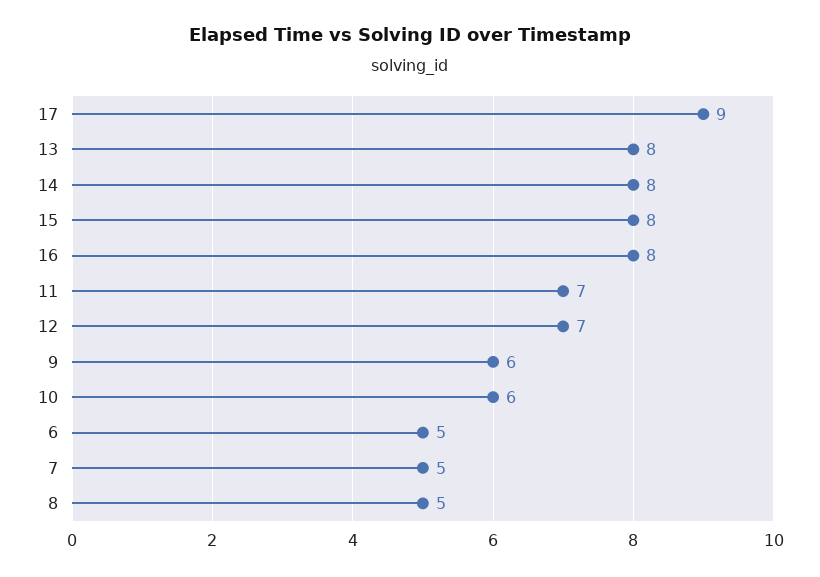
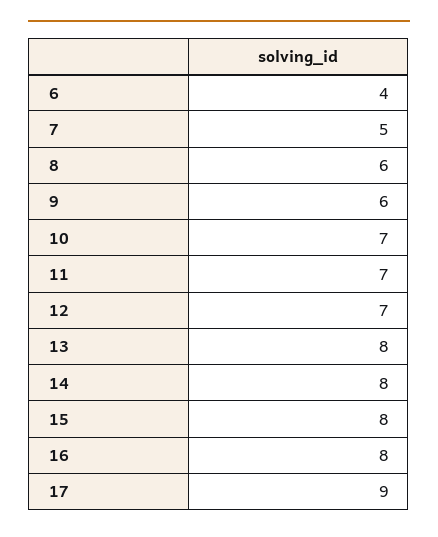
  {
    "17": 9,
    "13": 8,
    "14": 8,
    "15": 8,
    "16": 8,
    "11": 7,
    "12": 7,
    "9": 6,
-   "10": 6,
+   "10": 7,
-   "6": 5,
+   "6": 4,
    "7": 5,
-   "8": 5
+   "8": 6
  }

